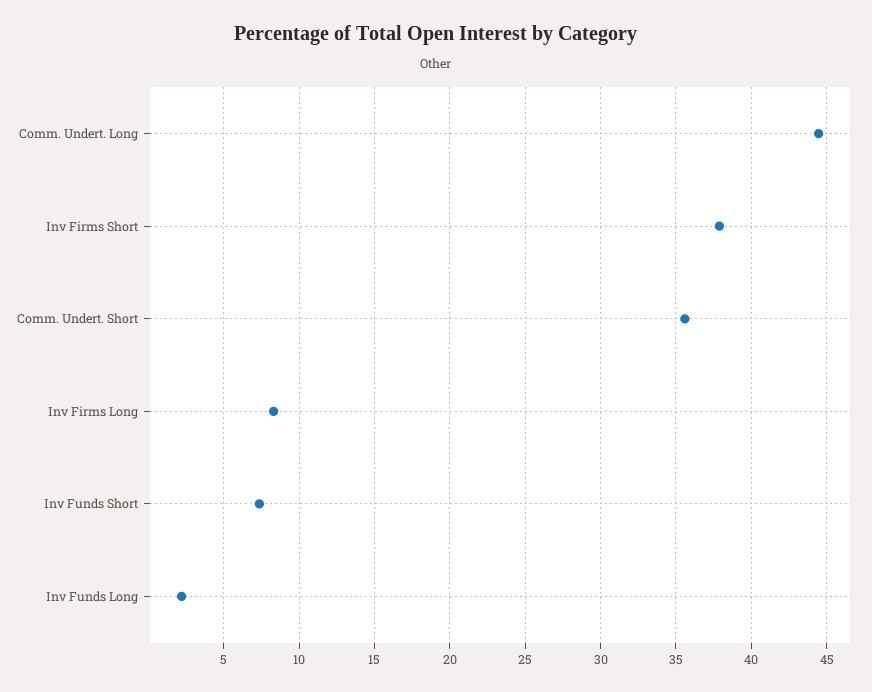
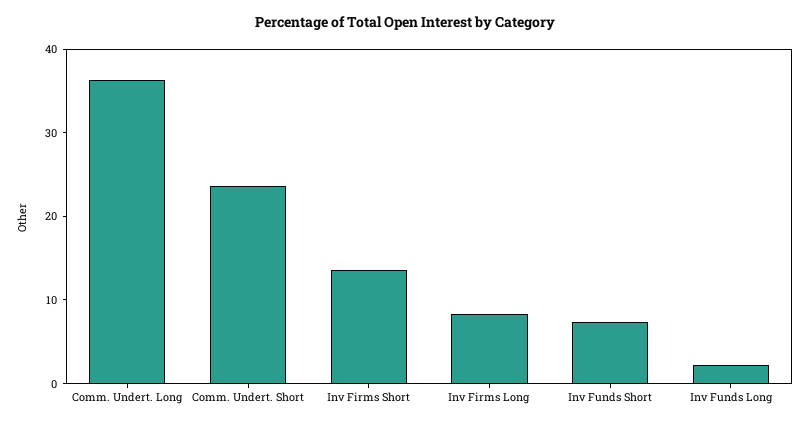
  {
-   "Comm. Undert. Long": 44.5,
+   "Comm. Undert. Long": 36,
-   "Inv Firms Short": 38,
+   "Inv Firms Short": 14,
-   "Comm. Undert. Short": 35.5,
+   "Comm. Undert. Short": 24,
    "Inv Firms Long": 8.5,
    "Inv Funds Short": 7.5,
    "Inv Funds Long": 2
  }

